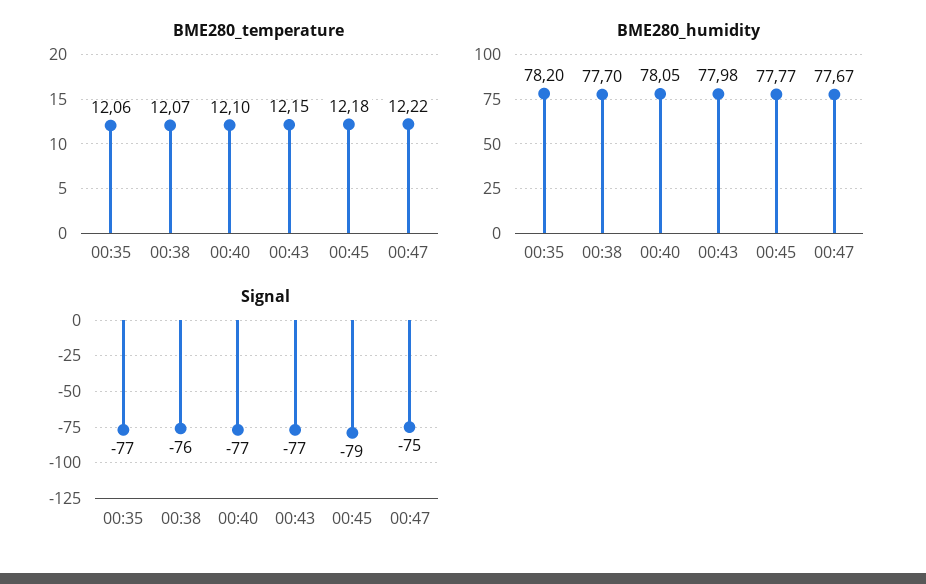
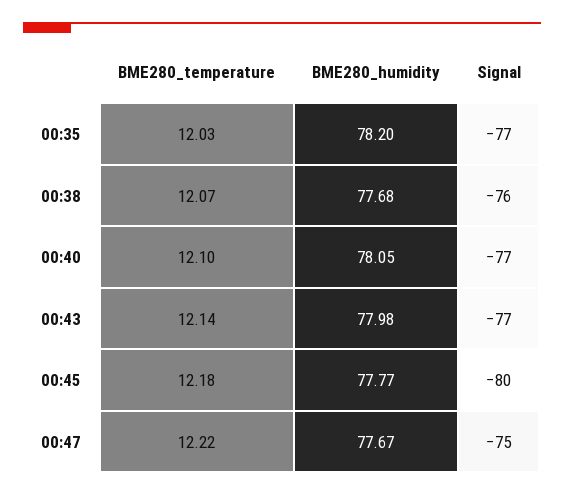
  {
    "BME280_temperature": {
-     "00:35": 12.06,
+     "00:35": 12.03,
      "00:38": 12.07,
      "00:40": 12.1,
-     "00:43": 12.15,
+     "00:43": 12.14,
      "00:45": 12.18,
      "00:47": 12.22
    },
    "BME280_humidity": {
      "00:35": 78.2,
-     "00:38": 77.7,
+     "00:38": 77.68,
      "00:40": 78.05,
      "00:43": 77.98,
      "00:45": 77.77,
      "00:47": 77.67
    },
    "Signal": {
      "00:35": -77,
      "00:38": -76,
      "00:40": -77,
      "00:43": -77,
-     "00:45": -79,
+     "00:45": -80,
      "00:47": -75
    }
  }

